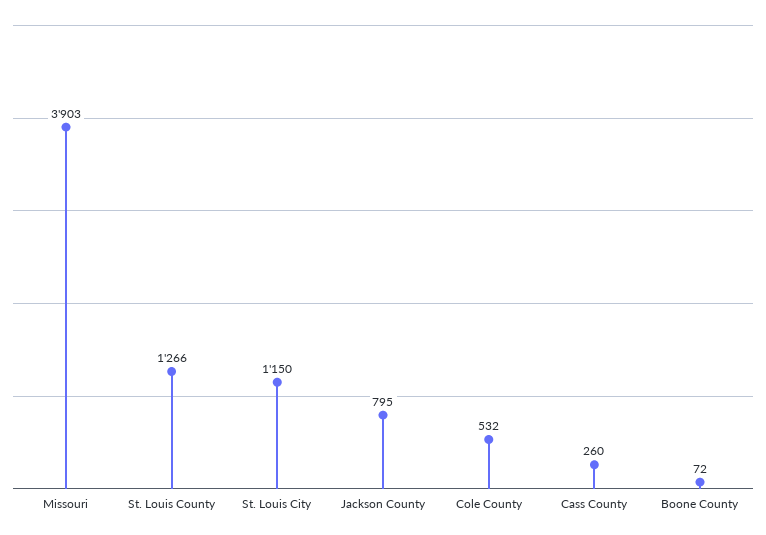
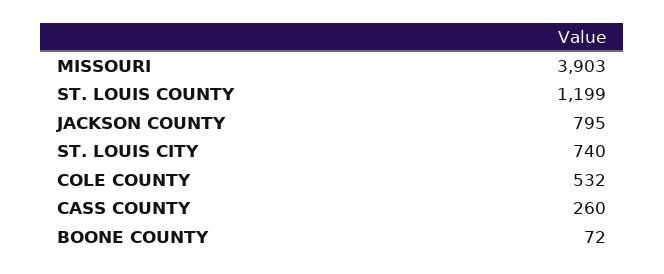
  {
    "Missouri": 3903,
-   "St. Louis County": 1266,
+   "St. Louis County": 1199,
-   "St. Louis City": 1150,
+   "St. Louis City": 740,
    "Jackson County": 795,
    "Cole County": 532,
    "Cass County": 260,
    "Boone County": 72
  }

